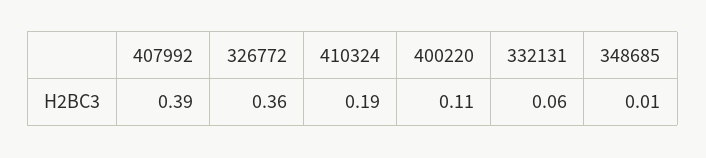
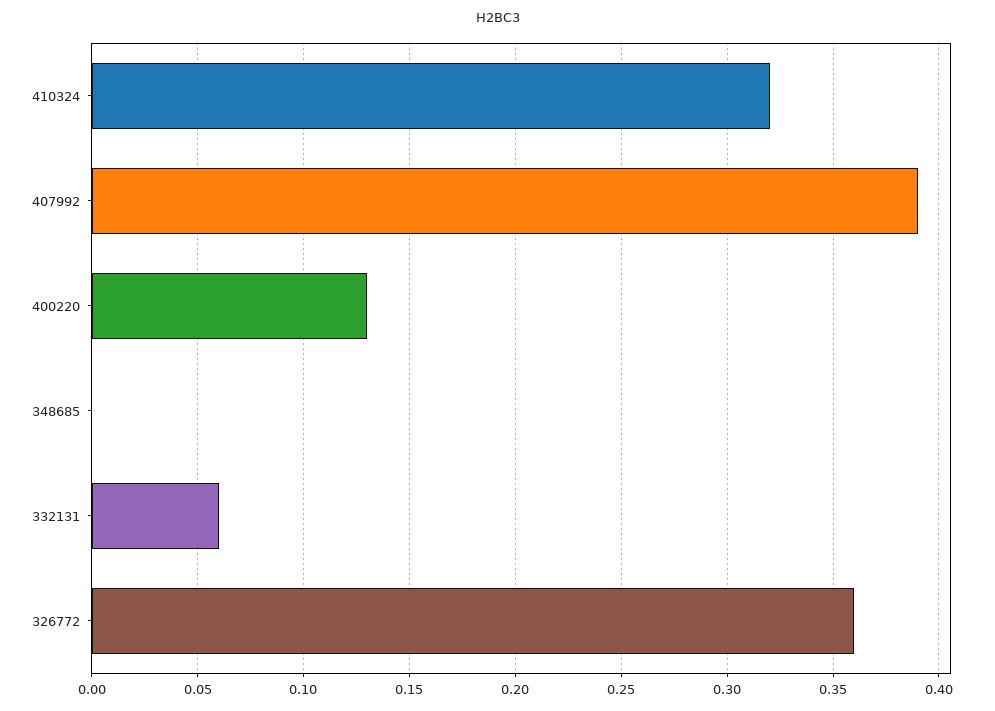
  {
    "407992": 0.39,
    "326772": 0.36,
-   "410324": 0.19,
+   "410324": 0.32,
-   "400220": 0.11,
+   "400220": 0.13,
    "332131": 0.06,
-   "348685": 0.01
+   "348685": 0
  }

